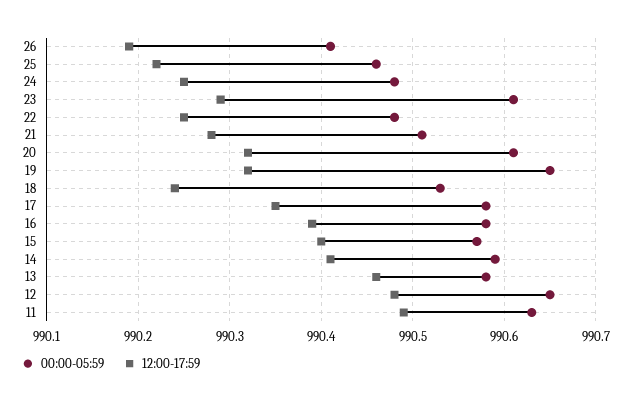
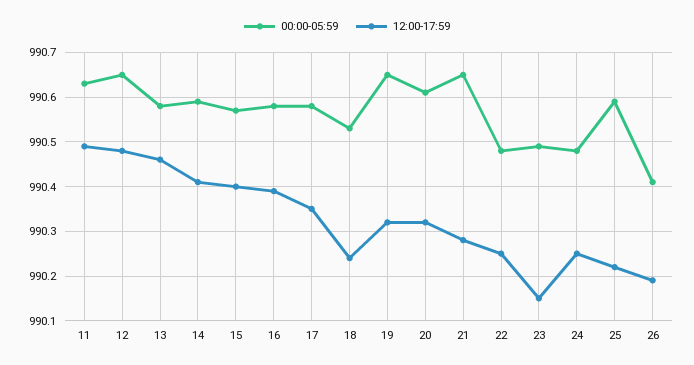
  {
    "00:00-05:59": {
      "26": 990.41,
-     "25": 990.46,
+     "25": 990.6,
      "24": 990.48,
-     "23": 990.61,
+     "23": 990.5,
      "22": 990.48,
-     "21": 990.51,
+     "21": 990.65,
      "20": 990.61,
      "19": 990.65,
      "18": 990.53,
      "17": 990.58,
      "16": 990.58,
      "15": 990.57,
      "14": 990.59,
      "13": 990.58,
      "12": 990.65,
      "11": 990.63
    },
    "12:00-17:59": {
      "26": 990.19,
      "25": 990.22,
      "24": 990.25,
-     "23": 990.29,
+     "23": 990.15,
      "22": 990.25,
      "21": 990.28,
      "20": 990.32,
      "19": 990.32,
      "18": 990.24,
      "17": 990.35,
      "16": 990.39,
      "15": 990.4,
      "14": 990.41,
      "13": 990.46,
      "12": 990.48,
      "11": 990.49
    }
  }

